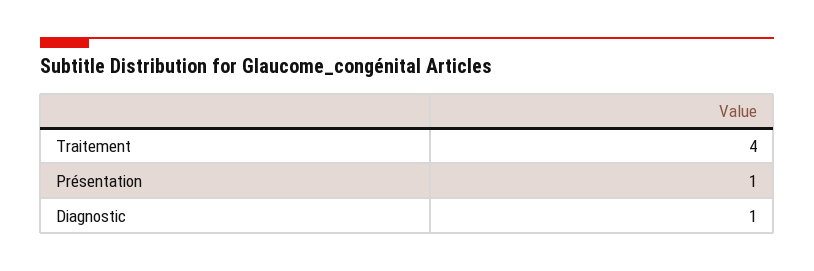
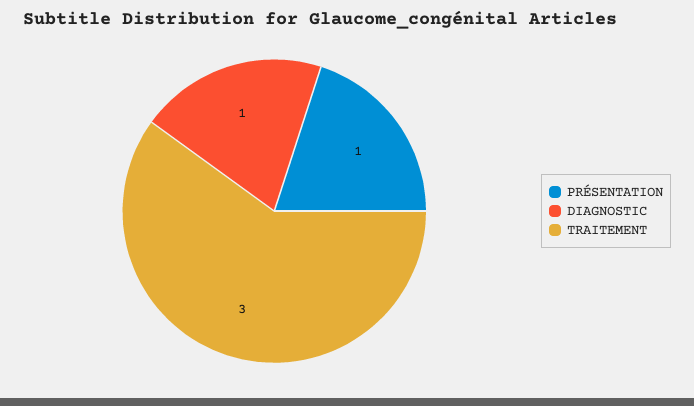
  {
-   "Traitement": 4,
+   "Traitement": 3,
    "Présentation": 1,
    "Diagnostic": 1
  }

